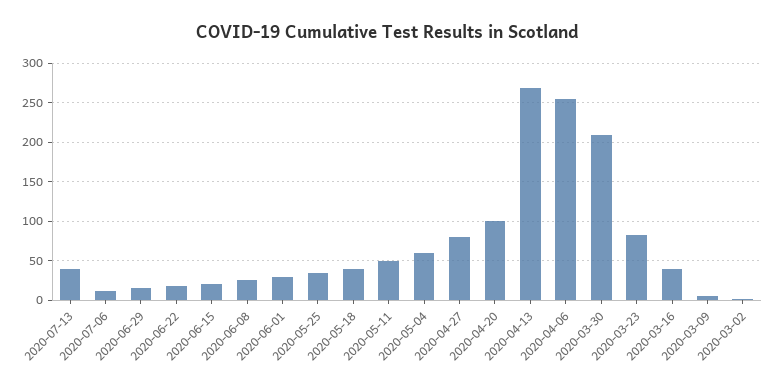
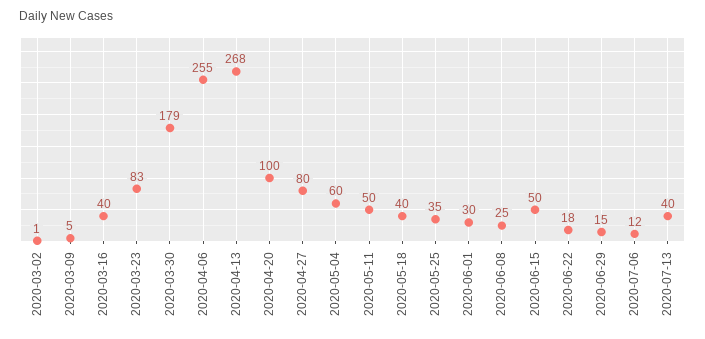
  {
    "2020-07-13": 40,
    "2020-07-06": 12,
    "2020-06-29": 15,
    "2020-06-22": 18,
-   "2020-06-15": 20,
+   "2020-06-15": 50,
    "2020-06-08": 25,
    "2020-06-01": 30,
    "2020-05-25": 35,
    "2020-05-18": 40,
    "2020-05-11": 50,
    "2020-05-04": 60,
    "2020-04-27": 80,
    "2020-04-20": 100,
    "2020-04-13": 268,
    "2020-04-06": 255,
-   "2020-03-30": 210,
+   "2020-03-30": 179,
    "2020-03-23": 83,
    "2020-03-16": 40,
    "2020-03-09": 5,
    "2020-03-02": 1
  }

